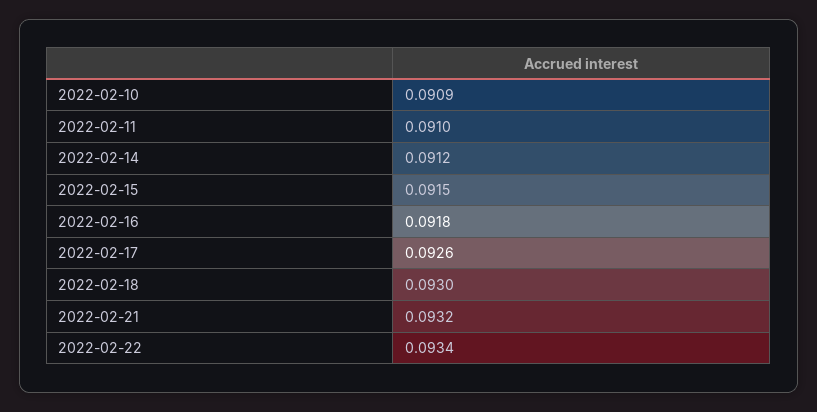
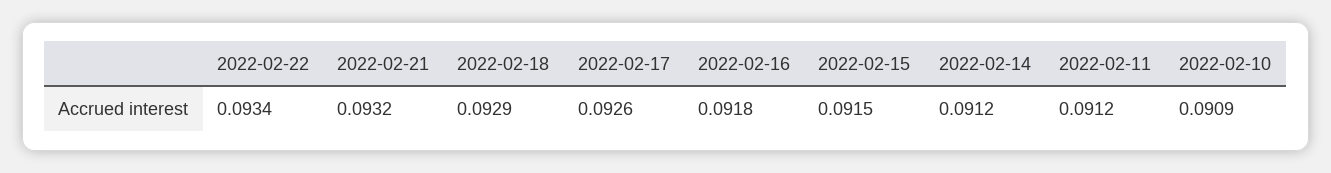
  {
    "2022-02-10": 0.0909,
-   "2022-02-11": 0.091,
+   "2022-02-11": 0.0912,
    "2022-02-14": 0.0912,
    "2022-02-15": 0.0915,
    "2022-02-16": 0.0918,
    "2022-02-17": 0.0926,
-   "2022-02-18": 0.093,
+   "2022-02-18": 0.0929,
    "2022-02-21": 0.0932,
    "2022-02-22": 0.0934
  }

